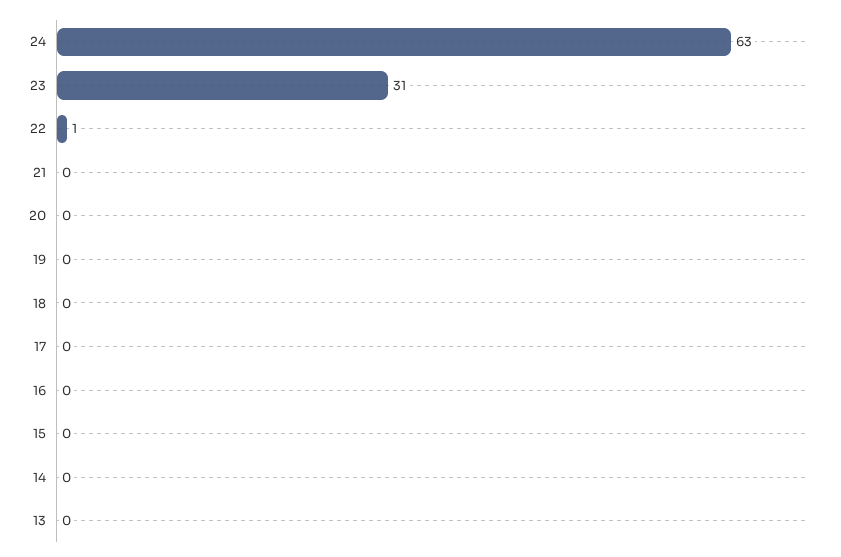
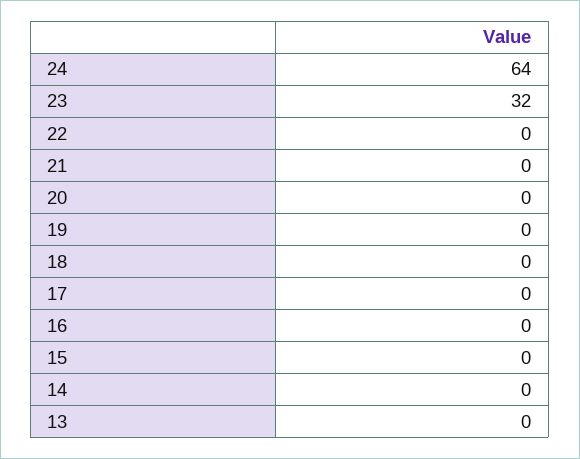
  {
-   "24": 63,
+   "24": 64,
-   "23": 31,
+   "23": 32,
-   "22": 1,
+   "22": 0,
    "21": 0,
    "20": 0,
    "19": 0,
    "18": 0,
    "17": 0,
    "16": 0,
    "15": 0,
    "14": 0,
    "13": 0
  }

